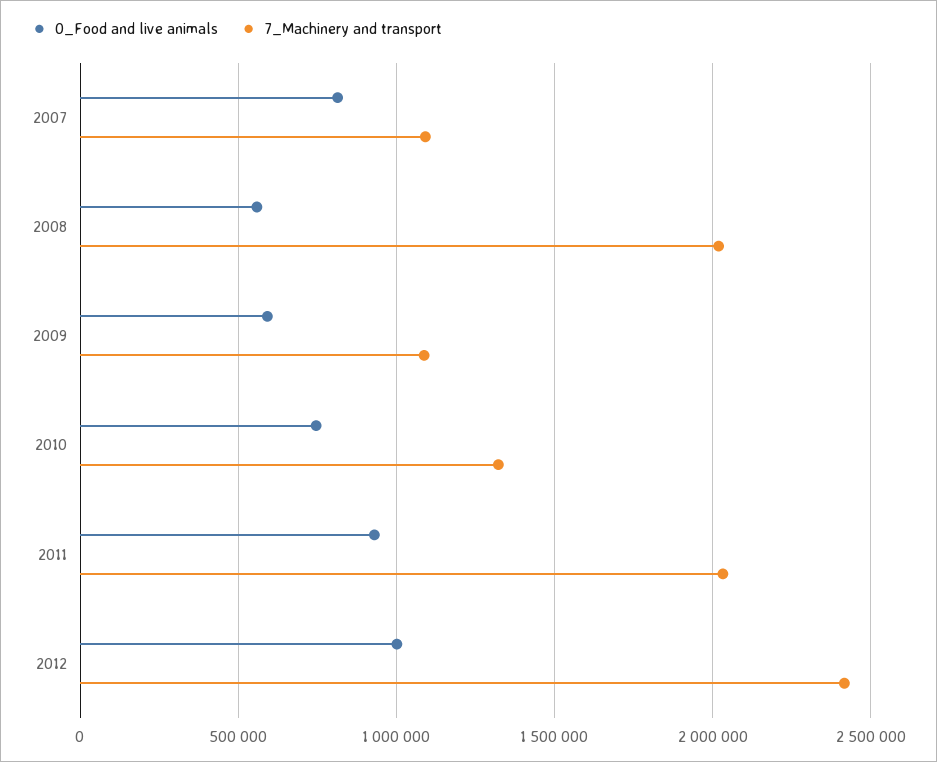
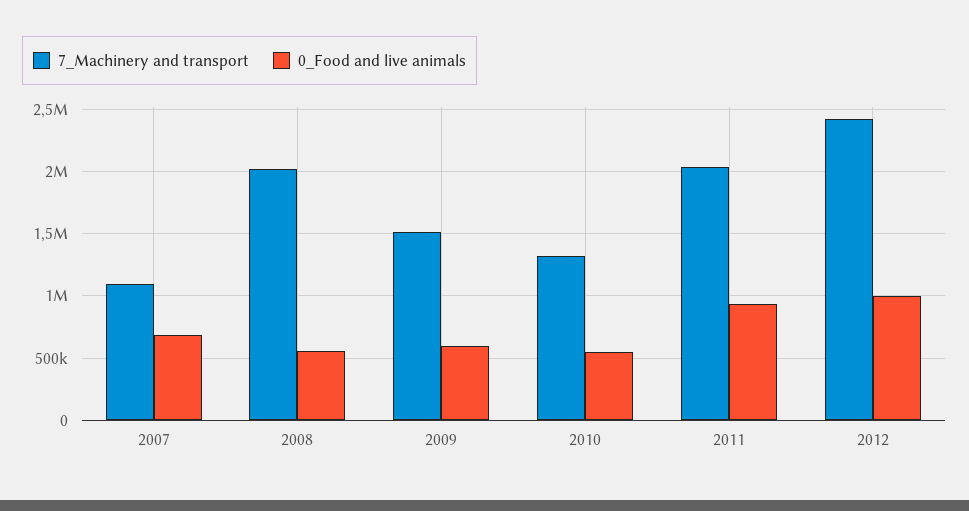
  {
    "0_Food and live animals": {
-     "2007": 800000,
+     "2007": 700000,
      "2008": 550000,
      "2009": 600000,
-     "2010": 750000,
+     "2010": 550000,
      "2011": 950000,
      "2012": 1000000
    },
    "7_Machinery and transport": {
      "2007": 1100000,
      "2008": 2000000,
-     "2009": 1100000,
+     "2009": 1500000,
      "2010": 1300000,
      "2011": 2050000,
      "2012": 2400000
    }
  }

